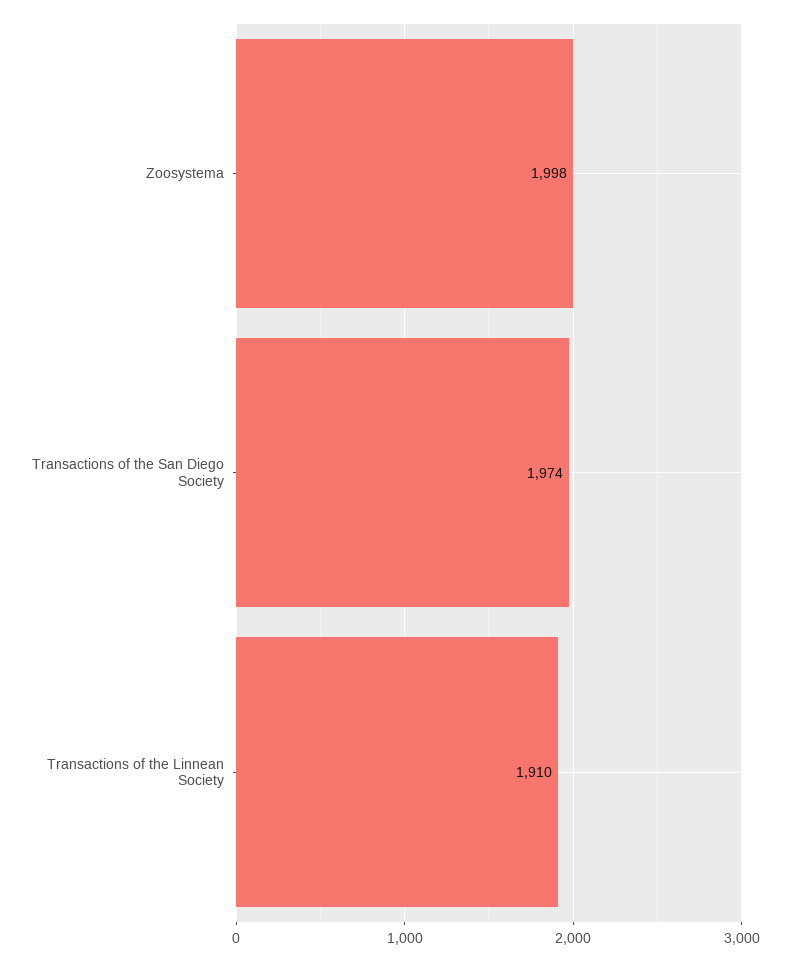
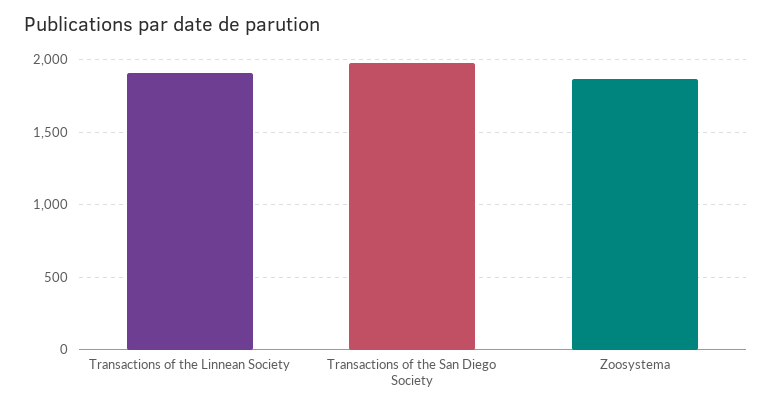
  {
-   "Zoosystema": 1998,
+   "Zoosystema": 1850,
    "Transactions of the San Diego Society": 1974,
    "Transactions of the Linnean Society": 1910
  }

